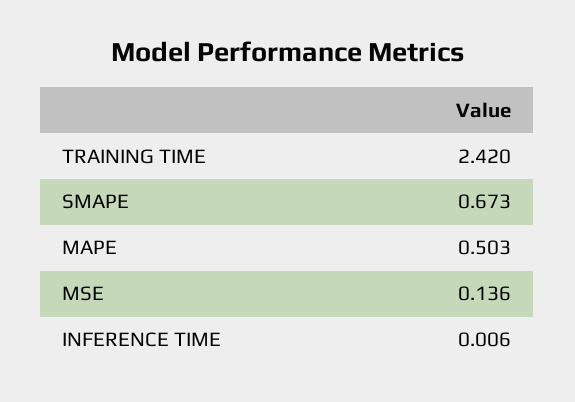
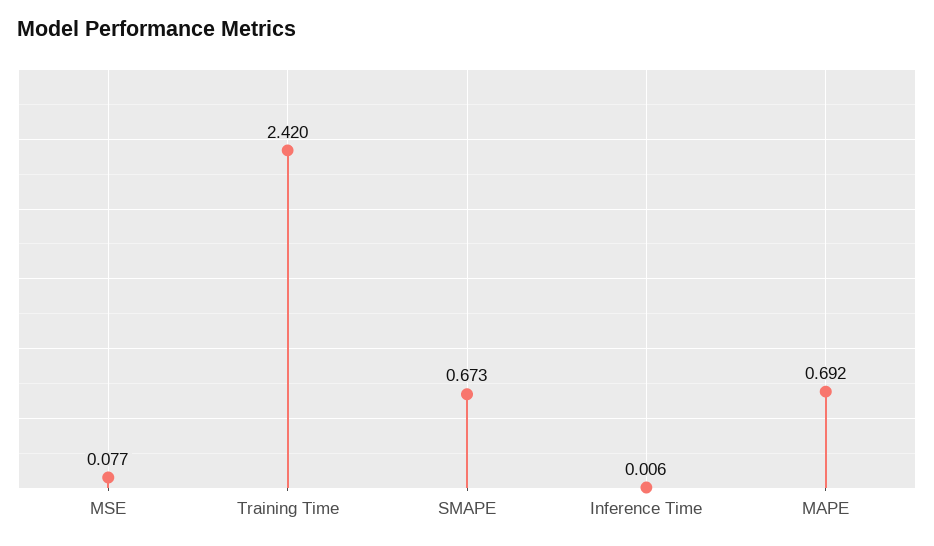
  {
    "TRAINING TIME": 2.42,
    "SMAPE": 0.673,
-   "MAPE": 0.503,
+   "MAPE": 0.692,
-   "MSE": 0.136,
+   "MSE": 0.077,
    "INFERENCE TIME": 0.006
  }

